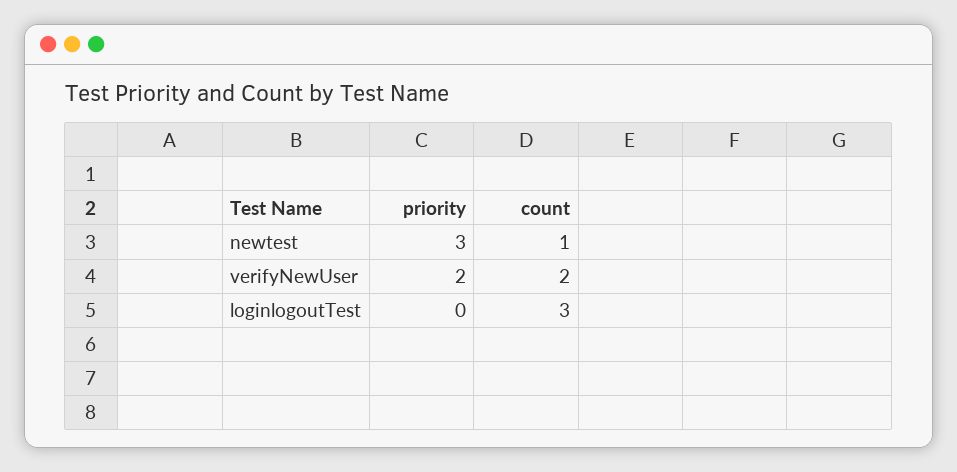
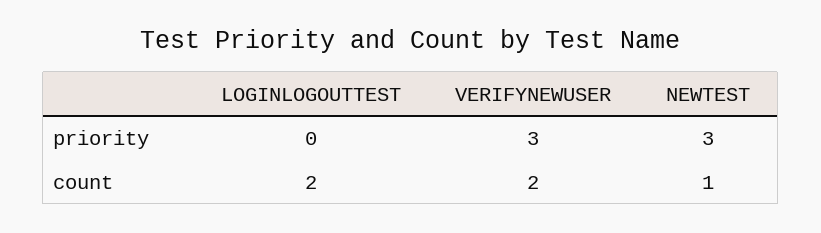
  {
    "priority": {
      "newtest": 3,
-     "verifyNewUser": 2,
+     "verifyNewUser": 3,
      "loginlogoutTest": 0
    },
    "count": {
      "newtest": 1,
      "verifyNewUser": 2,
-     "loginlogoutTest": 3
+     "loginlogoutTest": 2
    }
  }

